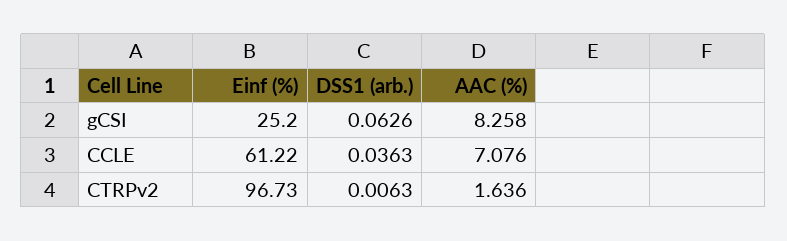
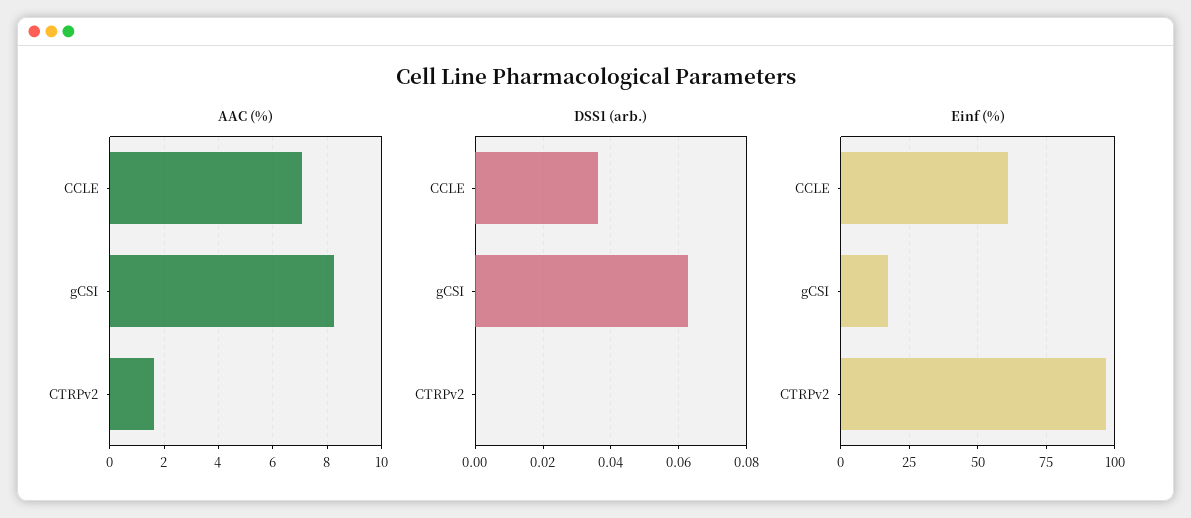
  {
    "Einf (%)": {
-     "gCSI": 25.2,
+     "gCSI": 17.5,
      "CCLE": 61.22,
      "CTRPv2": 96.73
    },
    "DSS1 (arb.)": {
      "gCSI": 0.0626,
      "CCLE": 0.0363,
-     "CTRPv2": 0.0063
+     "CTRPv2": 0
    },
    "AAC (%)": {
      "gCSI": 8.258,
      "CCLE": 7.076,
      "CTRPv2": 1.636
    }
  }

